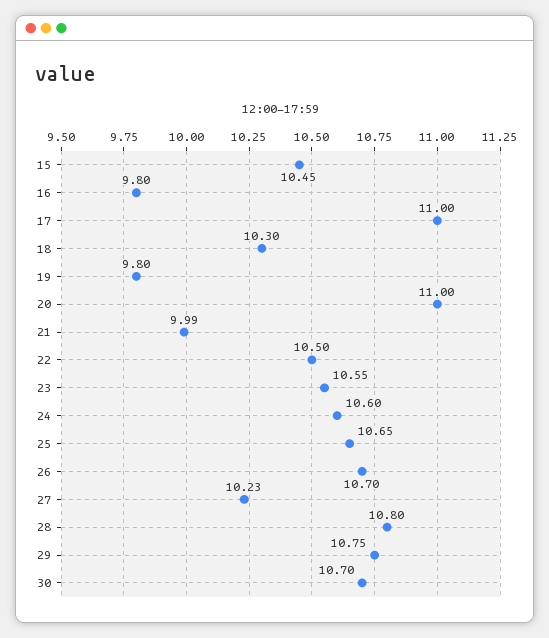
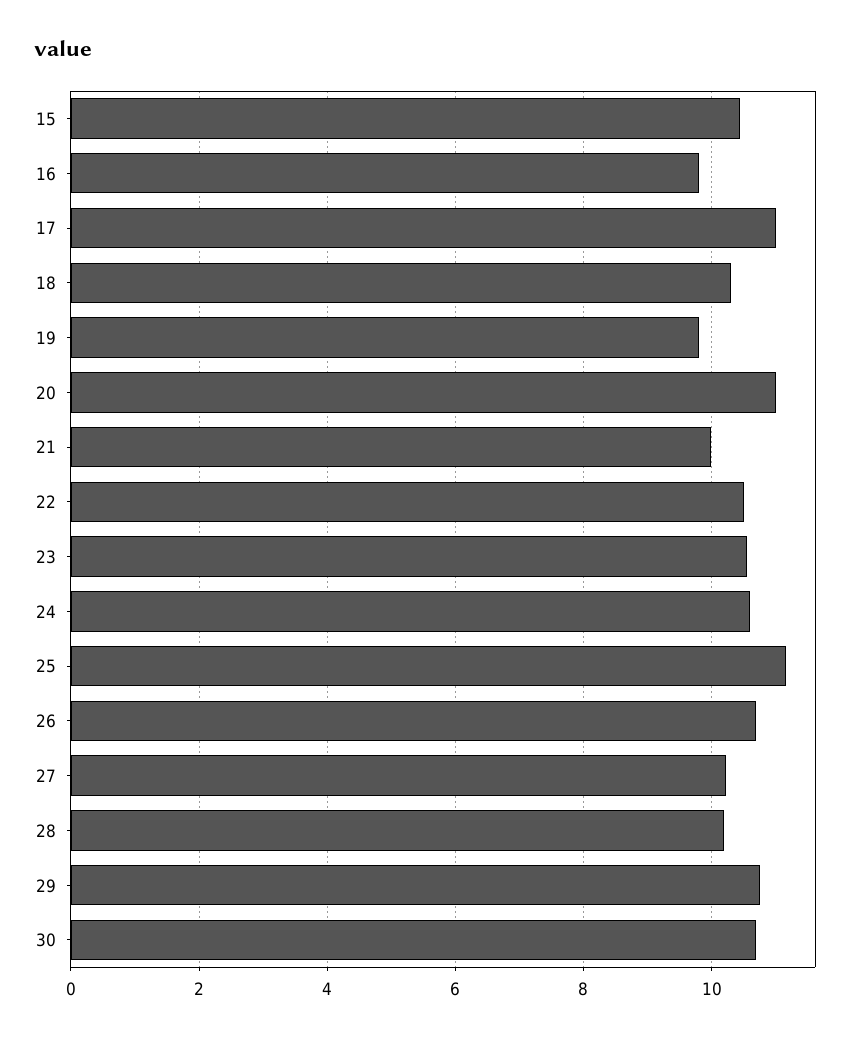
  {
    "15": 10.45,
    "16": 9.8,
    "17": 11,
    "18": 10.3,
    "19": 9.8,
    "20": 11,
    "21": 9.99,
    "22": 10.5,
    "23": 10.55,
    "24": 10.6,
-   "25": 10.65,
+   "25": 11.2,
    "26": 10.7,
    "27": 10.23,
-   "28": 10.8,
+   "28": 10.2,
    "29": 10.75,
    "30": 10.7
  }

